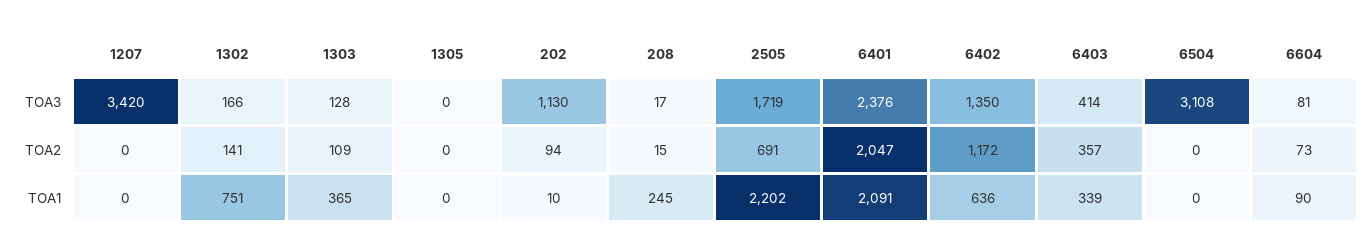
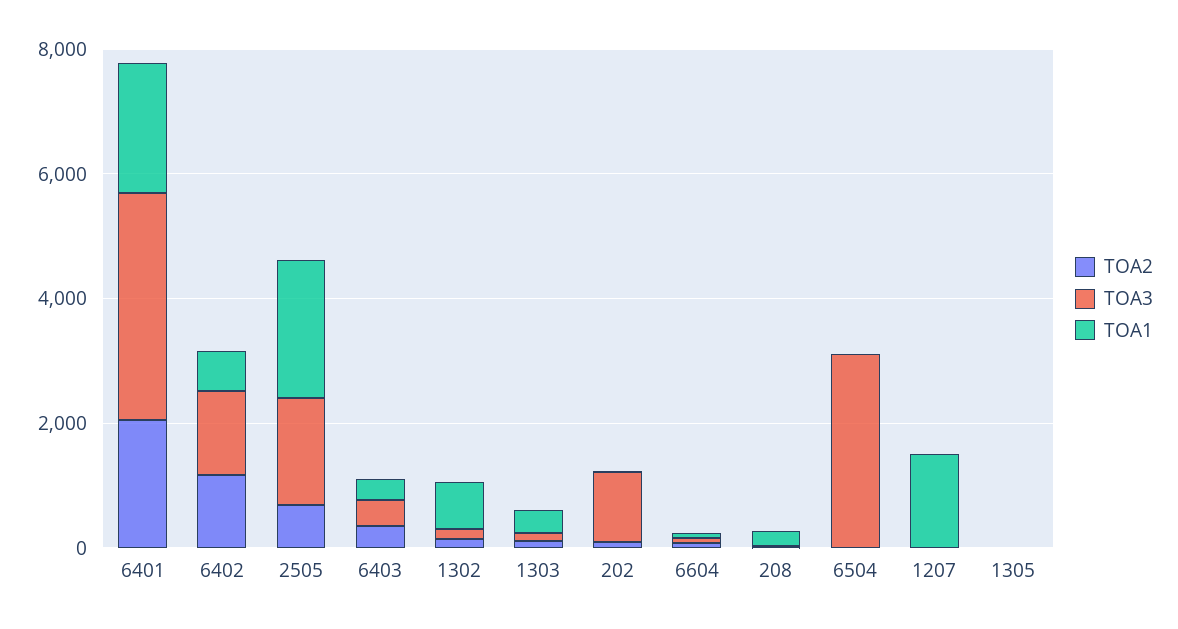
  {
    "TOA3": {
-     "1207": 3420,
+     "1207": 0,
      "1302": 166,
      "1303": 128,
      "1305": 0,
      "202": 1130,
      "208": 17,
      "2505": 1719,
-     "6401": 2376,
+     "6401": 3500,
      "6402": 1350,
      "6403": 414,
      "6504": 3108,
      "6604": 81
    },
    "TOA2": {
      "1207": 0,
      "1302": 141,
      "1303": 109,
      "1305": 0,
      "202": 94,
      "208": 15,
      "2505": 691,
      "6401": 2047,
      "6402": 1172,
      "6403": 357,
      "6504": 0,
      "6604": 73
    },
    "TOA1": {
-     "1207": 0,
+     "1207": 1500,
      "1302": 751,
      "1303": 365,
      "1305": 0,
      "202": 10,
      "208": 245,
      "2505": 2202,
      "6401": 2091,
      "6402": 636,
      "6403": 339,
      "6504": 0,
      "6604": 90
    }
  }

